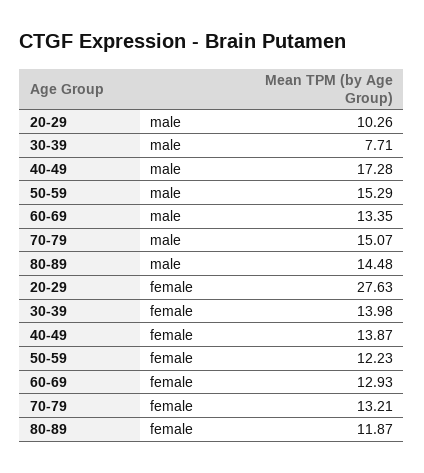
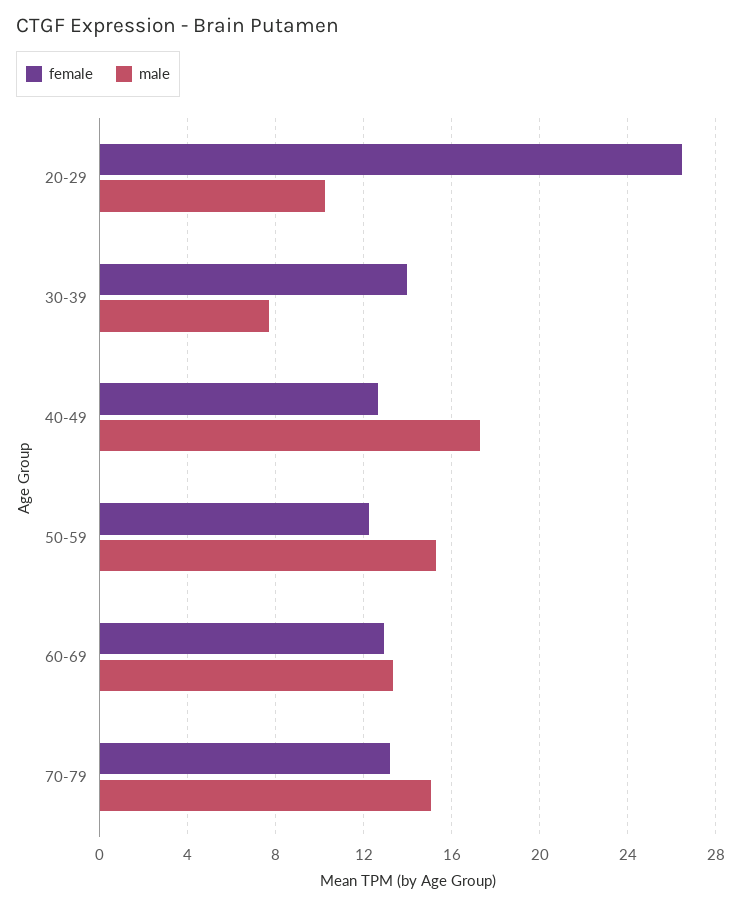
  {
    "male": {
      "20-29": 10.26,
      "30-39": 7.71,
      "40-49": 17.28,
      "50-59": 15.29,
      "60-69": 13.35,
-     "70-79": 15.07,
+     "70-79": 15.07
-     "80-89": 14.48
    },
    "female": {
-     "20-29": 27.63,
+     "20-29": 26.5,
      "30-39": 13.98,
-     "40-49": 13.87,
+     "40-49": 12.5,
      "50-59": 12.23,
      "60-69": 12.93,
-     "70-79": 13.21,
+     "70-79": 13.21
-     "80-89": 11.87
    }
  }

